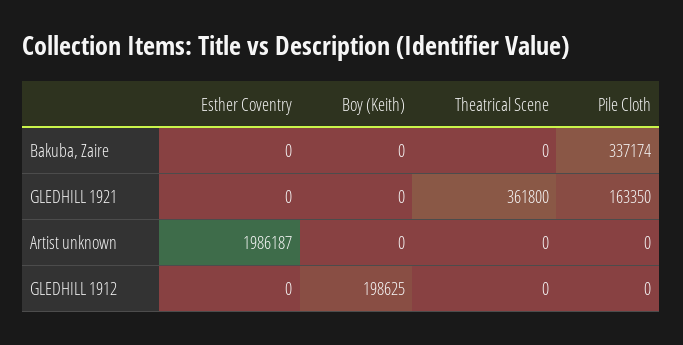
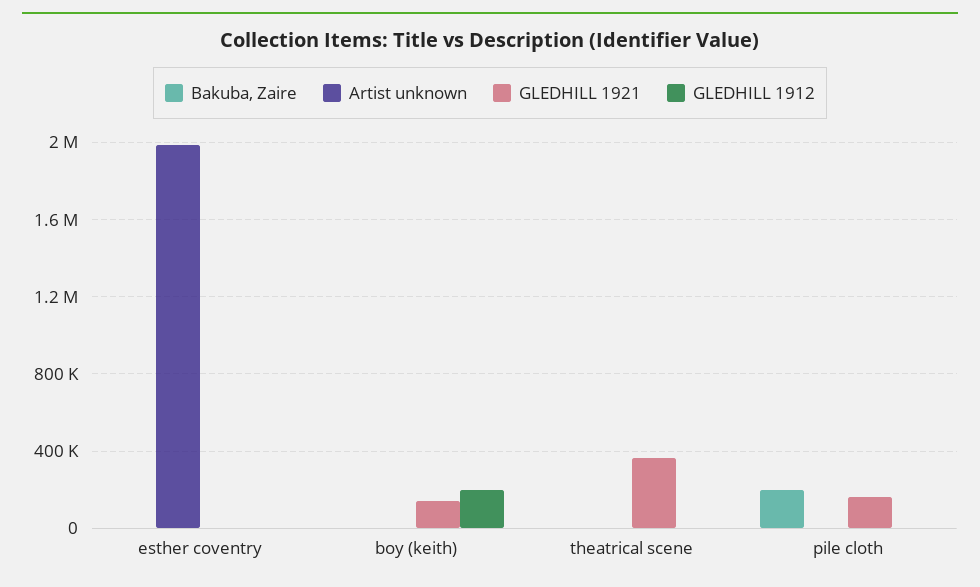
  {
    "Bakuba, Zaire": {
      "Esther Coventry": 0,
      "Boy (Keith)": 0,
      "Theatrical Scene": 0,
-     "Pile Cloth": 337174
+     "Pile Cloth": 200000
    },
    "GLEDHILL 1921": {
      "Esther Coventry": 0,
-     "Boy (Keith)": 0,
+     "Boy (Keith)": 150000,
      "Theatrical Scene": 361800,
      "Pile Cloth": 163350
    },
    "Artist unknown": {
      "Esther Coventry": 1986187,
      "Boy (Keith)": 0,
      "Theatrical Scene": 0,
      "Pile Cloth": 0
    },
    "GLEDHILL 1912": {
      "Esther Coventry": 0,
      "Boy (Keith)": 198625,
      "Theatrical Scene": 0,
      "Pile Cloth": 0
    }
  }

